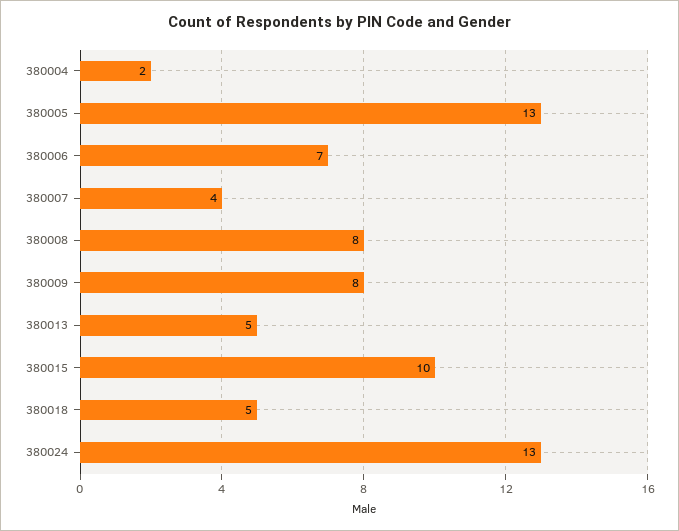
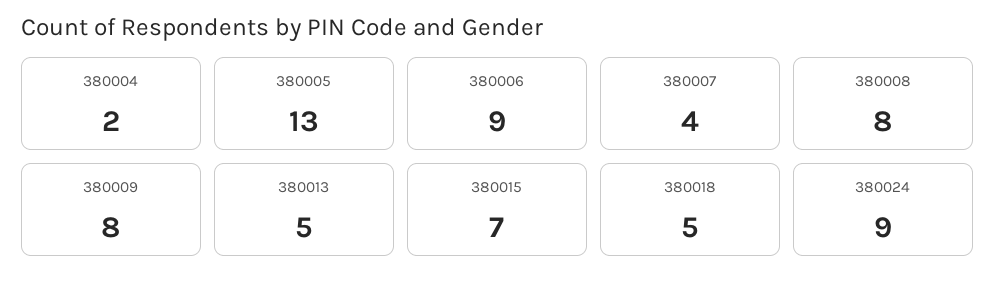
  {
    "380004": 2,
    "380005": 13,
-   "380006": 7,
+   "380006": 9,
    "380007": 4,
    "380008": 8,
    "380009": 8,
    "380013": 5,
-   "380015": 10,
+   "380015": 7,
    "380018": 5,
-   "380024": 13
+   "380024": 9
  }

